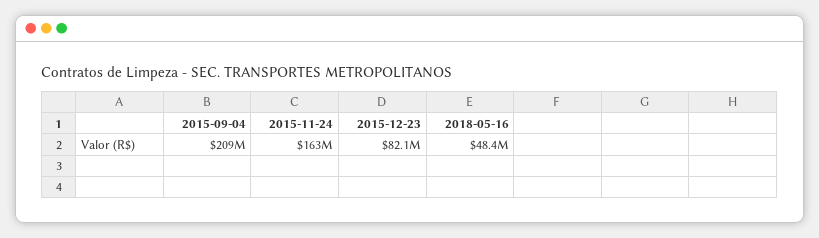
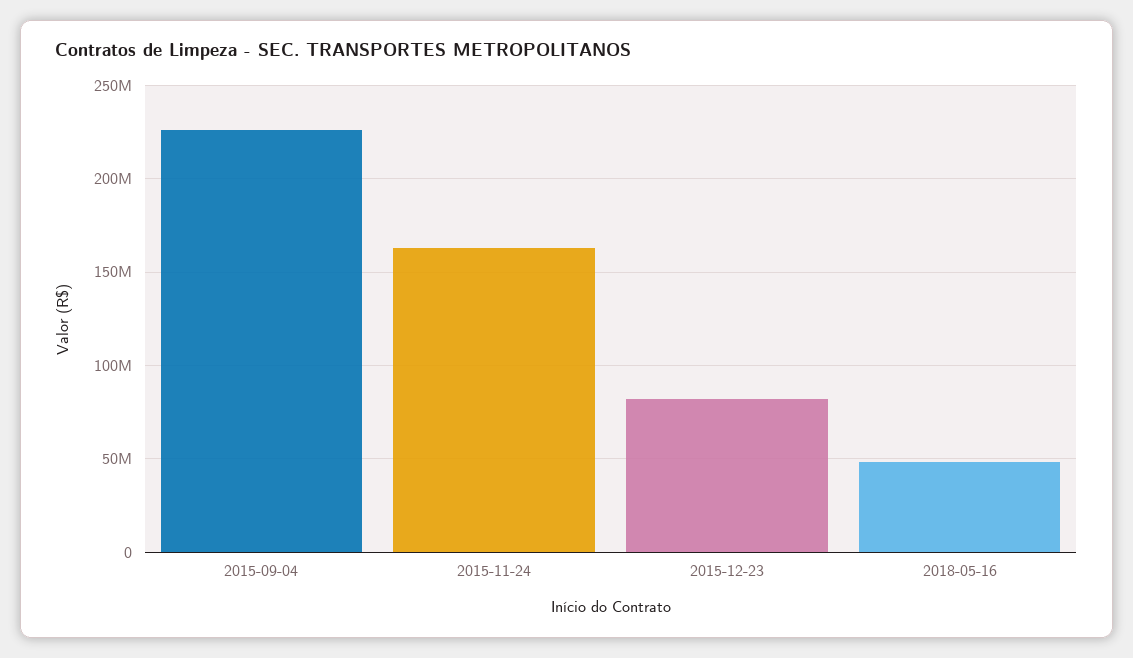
  {
-   "2015-09-04": 209000000,
+   "2015-09-04": 225000000,
    "2015-11-24": 163000000,
    "2015-12-23": 82100000,
    "2018-05-16": 48400000
  }

